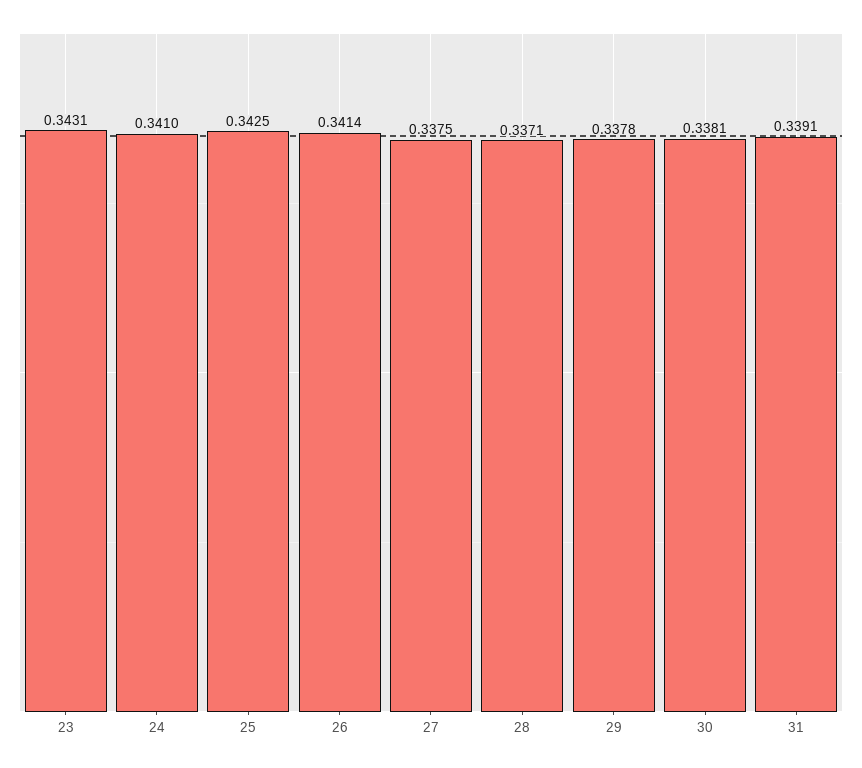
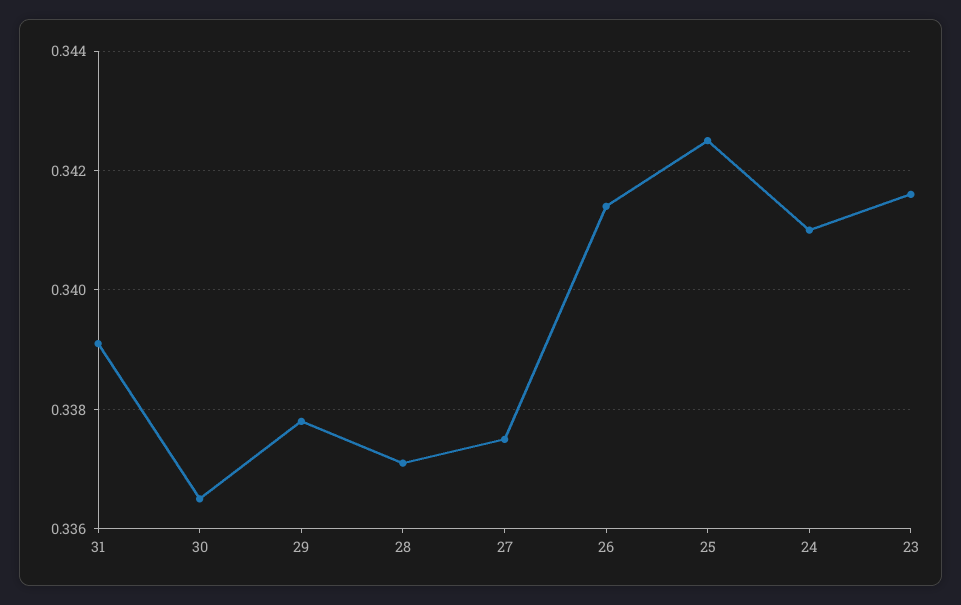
  {
-   "23": 0.3431,
+   "23": 0.3415,
    "24": 0.341,
    "25": 0.3425,
    "26": 0.3414,
    "27": 0.3375,
    "28": 0.3371,
    "29": 0.3378,
-   "30": 0.3381,
+   "30": 0.3365,
    "31": 0.3391
  }

